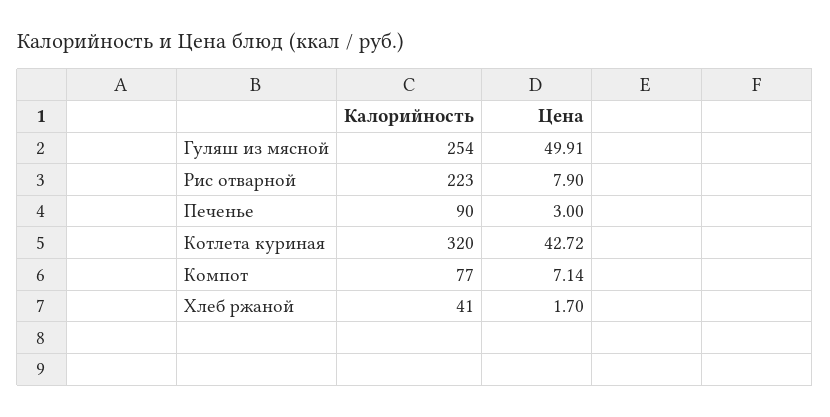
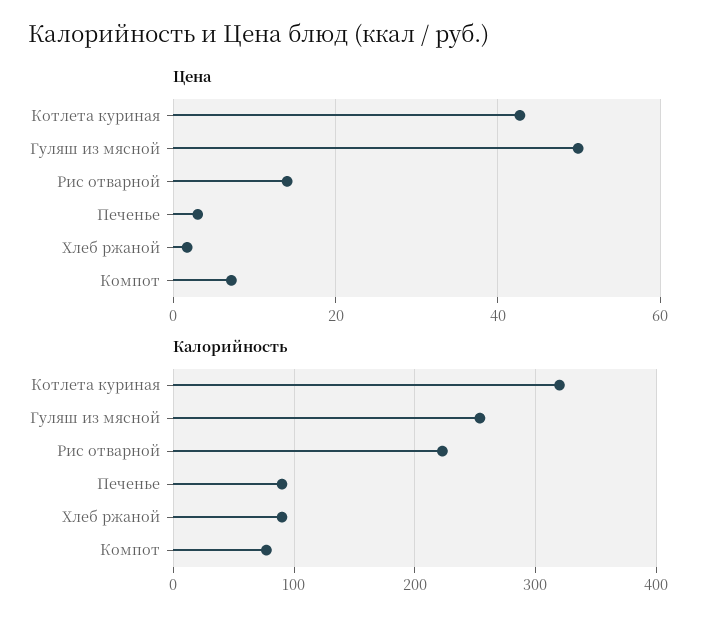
  {
    "Калорийность": {
      "Гуляш из мясной": 254,
      "Рис отварной": 223,
      "Печенье": 90,
      "Котлета куриная": 320,
      "Компот": 77,
-     "Хлеб ржаной": 41
+     "Хлеб ржаной": 90
    },
    "Цена": {
      "Гуляш из мясной": 49.91,
-     "Рис отварной": 7.9,
+     "Рис отварной": 14,
      "Печенье": 3,
      "Котлета куриная": 42.72,
      "Компот": 7.14,
      "Хлеб ржаной": 1.7
    }
  }

